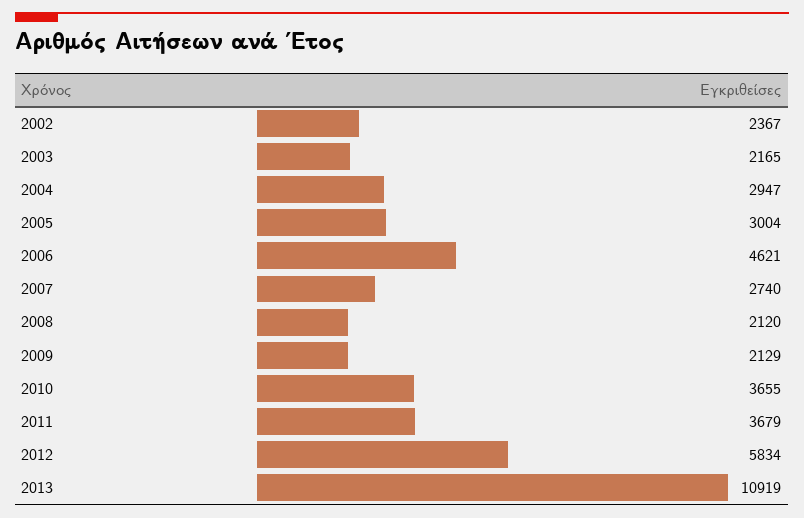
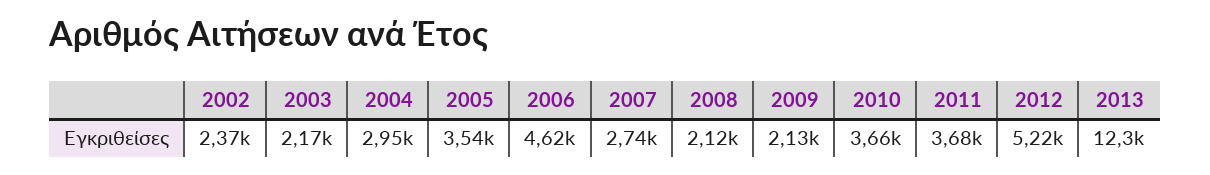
  {
    "2002": 2367,
    "2003": 2165,
    "2004": 2947,
-   "2005": 3004,
+   "2005": 3540,
    "2006": 4621,
    "2007": 2740,
    "2008": 2120,
    "2009": 2129,
    "2010": 3655,
    "2011": 3679,
-   "2012": 5834,
+   "2012": 5220,
-   "2013": 10919
+   "2013": 12300
  }

